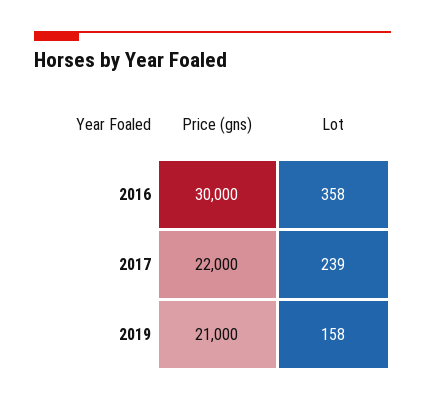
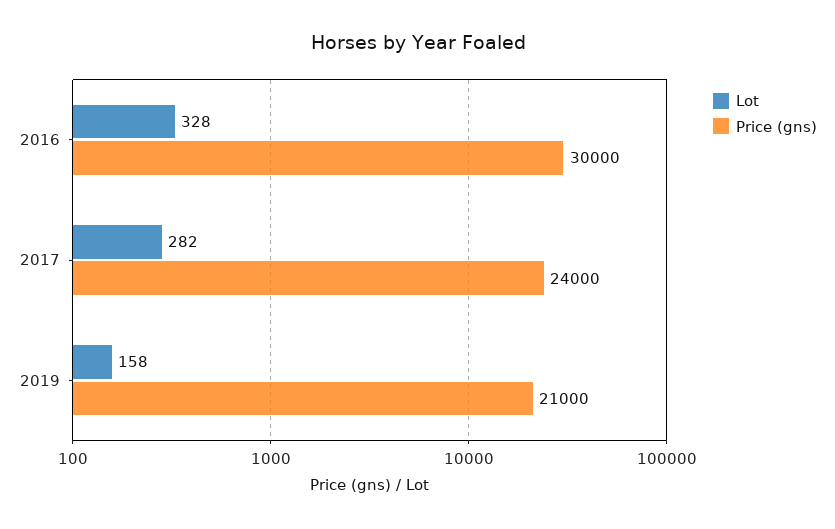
  {
    "Price (gns)": {
      "2016": 30000,
-     "2017": 22000,
+     "2017": 24000,
      "2019": 21000
    },
    "Lot": {
-     "2016": 358,
+     "2016": 328,
-     "2017": 239,
+     "2017": 282,
      "2019": 158
    }
  }

